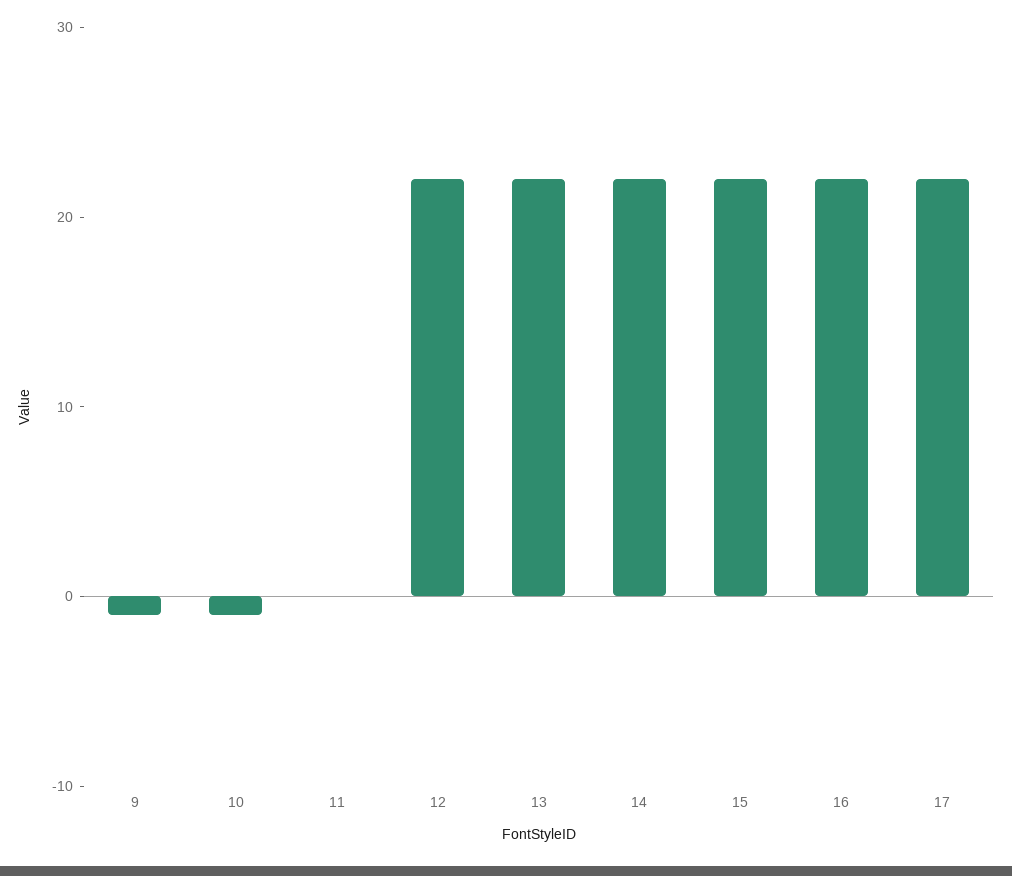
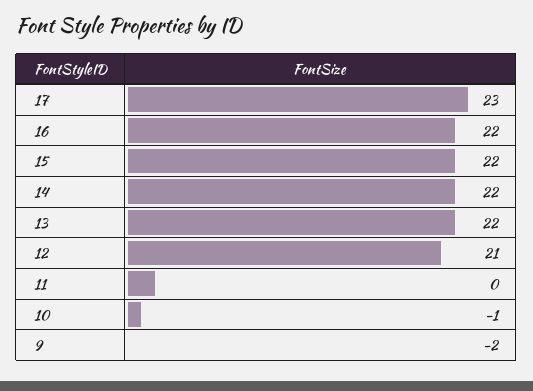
  {
-   "9": -1,
+   "9": -2,
    "10": -1,
    "11": 0,
-   "12": 22,
+   "12": 21,
    "13": 22,
    "14": 22,
    "15": 22,
    "16": 22,
-   "17": 22
+   "17": 23
  }

